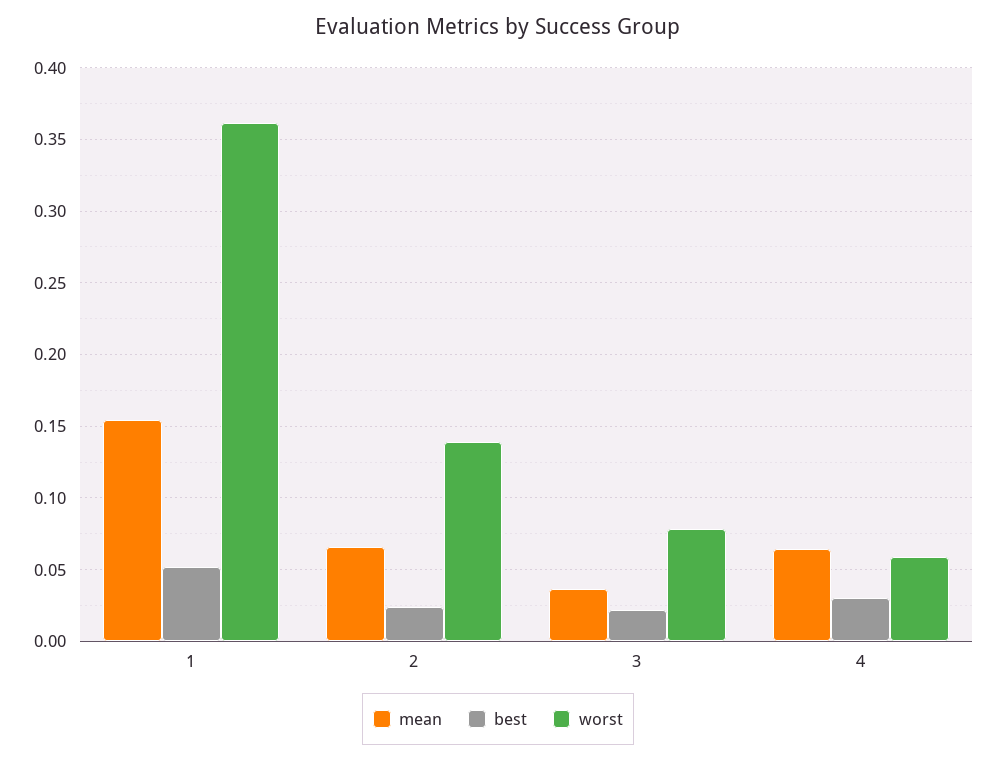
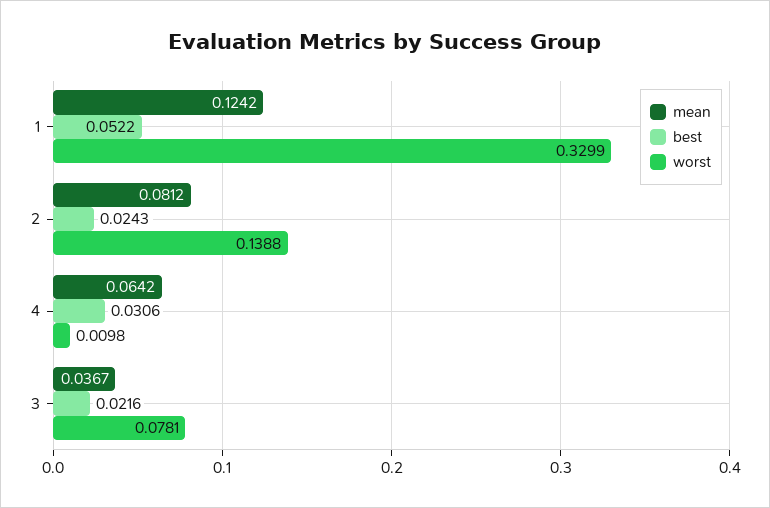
  {
    "mean": {
-     "1": 0.155,
+     "1": 0.1242,
-     "2": 0.065,
+     "2": 0.0812,
      "3": 0.0367,
      "4": 0.0642
    },
    "best": {
      "1": 0.0522,
      "2": 0.0243,
      "3": 0.0216,
      "4": 0.0306
    },
    "worst": {
-     "1": 0.36,
+     "1": 0.3299,
      "2": 0.1388,
      "3": 0.0781,
-     "4": 0.06
+     "4": 0.0098
    }
  }

